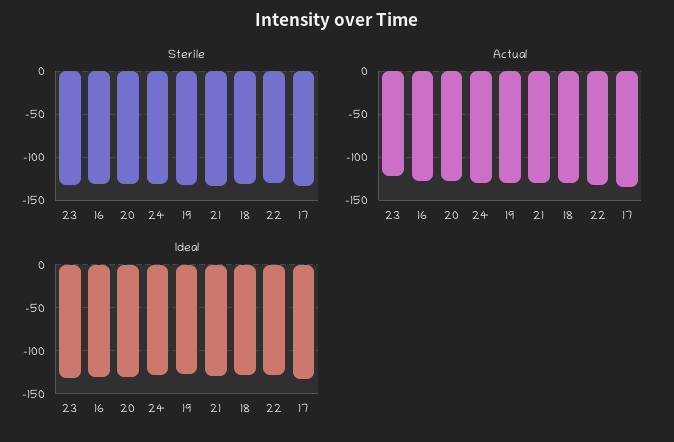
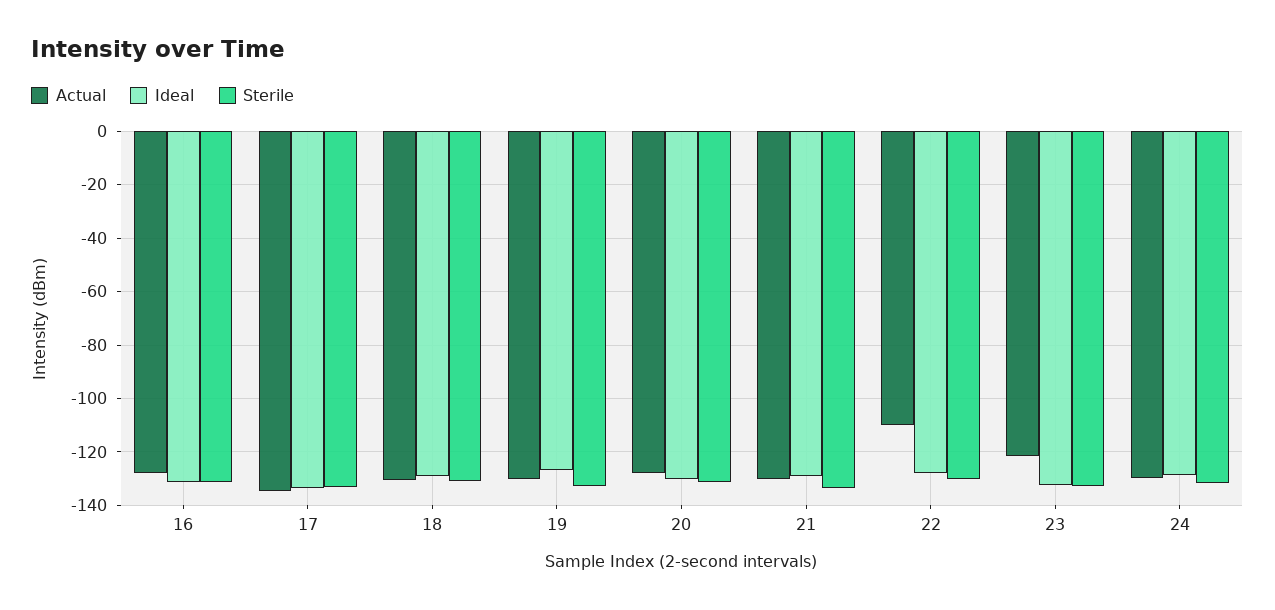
  {
    "Sterile": {
      "23": -132.5,
      "16": -132.5,
      "20": -130,
      "24": -132.5,
      "19": -132.5,
      "21": -132.5,
      "18": -130,
      "22": -130,
      "17": -132.5
    },
    "Actual": {
      "23": -122.5,
      "16": -127.5,
      "20": -127.5,
      "24": -130,
      "19": -130,
      "21": -130,
      "18": -130,
-     "22": -130,
+     "22": -110,
      "17": -135
    },
    "Ideal": {
      "23": -132.5,
      "16": -130,
      "20": -130,
      "24": -127.5,
      "19": -127.5,
      "21": -130,
      "18": -130,
      "22": -127.5,
      "17": -132.5
    }
  }

